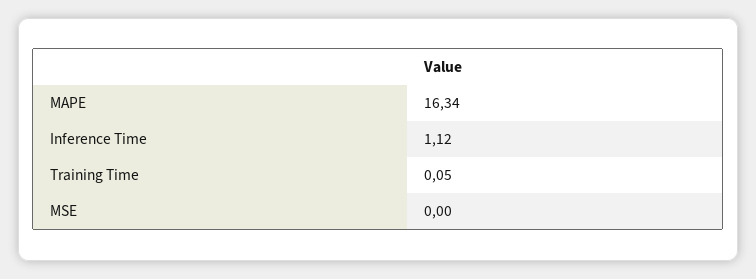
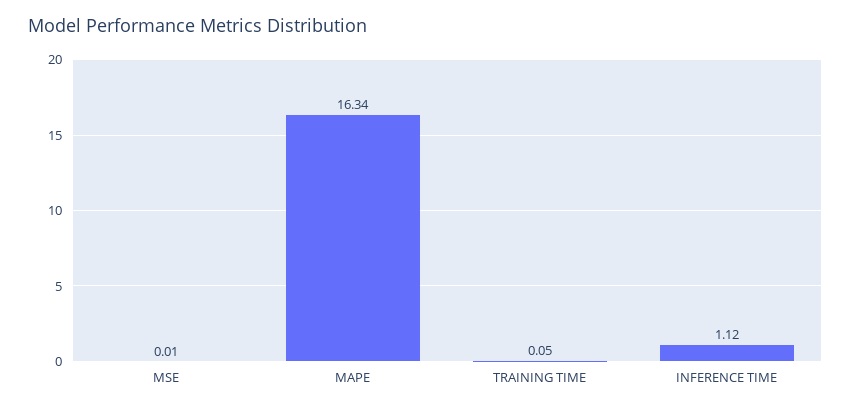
  {
    "MAPE": 16.34,
    "Inference Time": 1.12,
    "Training Time": 0.05,
-   "MSE": 0
+   "MSE": 0.01
  }

